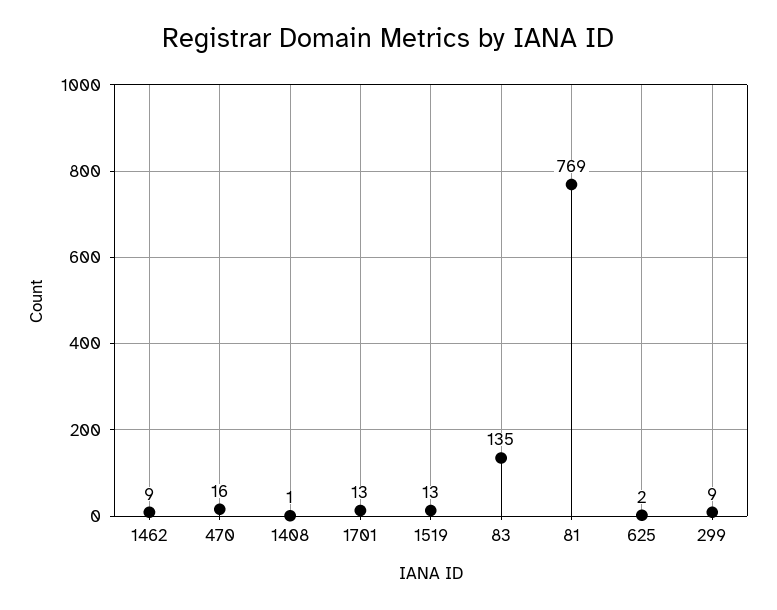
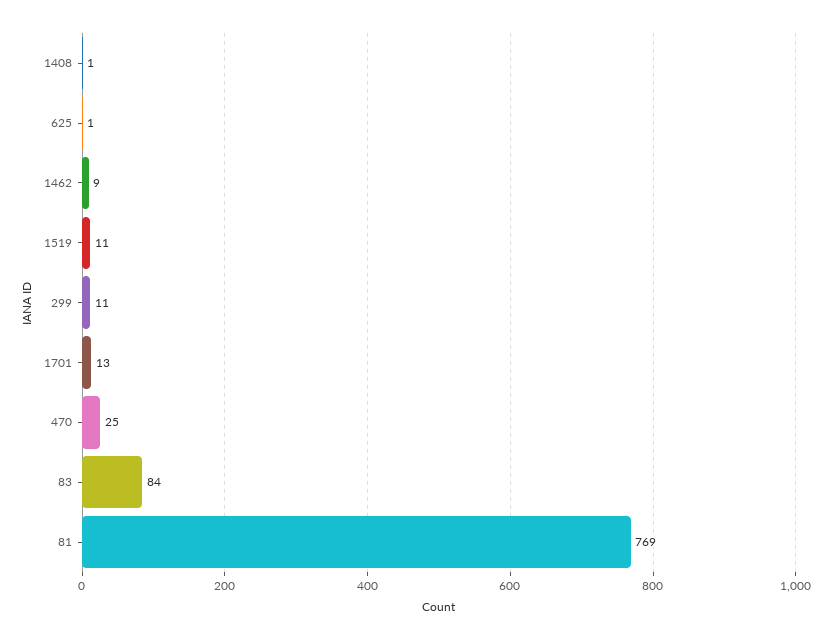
  {
    "1462": 9,
-   "470": 16,
+   "470": 25,
    "1408": 1,
    "1701": 13,
-   "1519": 13,
+   "1519": 11,
-   "83": 135,
+   "83": 84,
    "81": 769,
-   "625": 2,
+   "625": 1,
-   "299": 9
+   "299": 11
  }

